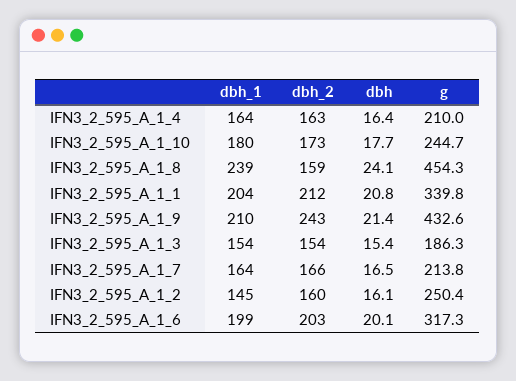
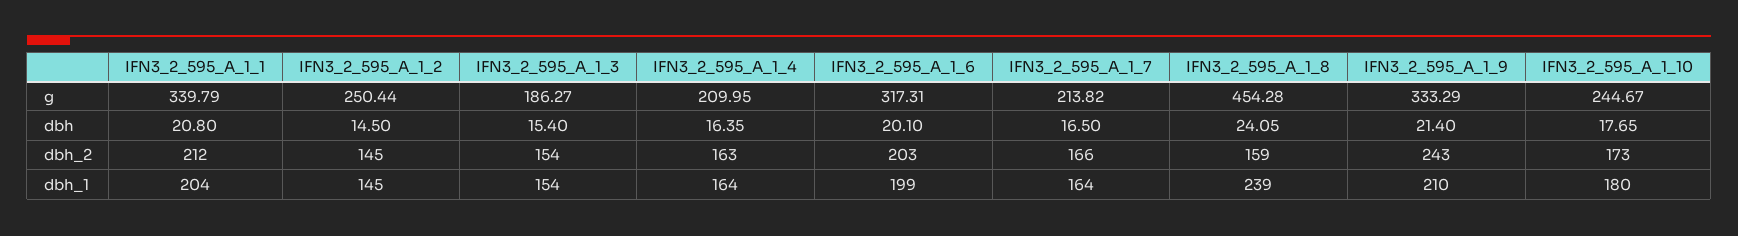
  {
    "dbh_1": {
      "IFN3_2_595_A_1_4": 164,
      "IFN3_2_595_A_1_10": 180,
      "IFN3_2_595_A_1_8": 239,
      "IFN3_2_595_A_1_1": 204,
      "IFN3_2_595_A_1_9": 210,
      "IFN3_2_595_A_1_3": 154,
      "IFN3_2_595_A_1_7": 164,
      "IFN3_2_595_A_1_2": 145,
      "IFN3_2_595_A_1_6": 199
    },
    "dbh_2": {
      "IFN3_2_595_A_1_4": 163,
      "IFN3_2_595_A_1_10": 173,
      "IFN3_2_595_A_1_8": 159,
      "IFN3_2_595_A_1_1": 212,
      "IFN3_2_595_A_1_9": 243,
      "IFN3_2_595_A_1_3": 154,
      "IFN3_2_595_A_1_7": 166,
-     "IFN3_2_595_A_1_2": 160,
+     "IFN3_2_595_A_1_2": 145,
      "IFN3_2_595_A_1_6": 203
    },
    "dbh": {
      "IFN3_2_595_A_1_4": 16.35,
      "IFN3_2_595_A_1_10": 17.65,
      "IFN3_2_595_A_1_8": 24.05,
      "IFN3_2_595_A_1_1": 20.8,
      "IFN3_2_595_A_1_9": 21.4,
      "IFN3_2_595_A_1_3": 15.4,
      "IFN3_2_595_A_1_7": 16.5,
-     "IFN3_2_595_A_1_2": 16.1,
+     "IFN3_2_595_A_1_2": 14.5,
      "IFN3_2_595_A_1_6": 20.1
    },
    "g": {
      "IFN3_2_595_A_1_4": 209.95,
      "IFN3_2_595_A_1_10": 244.67,
      "IFN3_2_595_A_1_8": 454.28,
      "IFN3_2_595_A_1_1": 339.79,
-     "IFN3_2_595_A_1_9": 432.6,
+     "IFN3_2_595_A_1_9": 333.29,
      "IFN3_2_595_A_1_3": 186.27,
      "IFN3_2_595_A_1_7": 213.82,
      "IFN3_2_595_A_1_2": 250.44,
      "IFN3_2_595_A_1_6": 317.31
    }
  }

